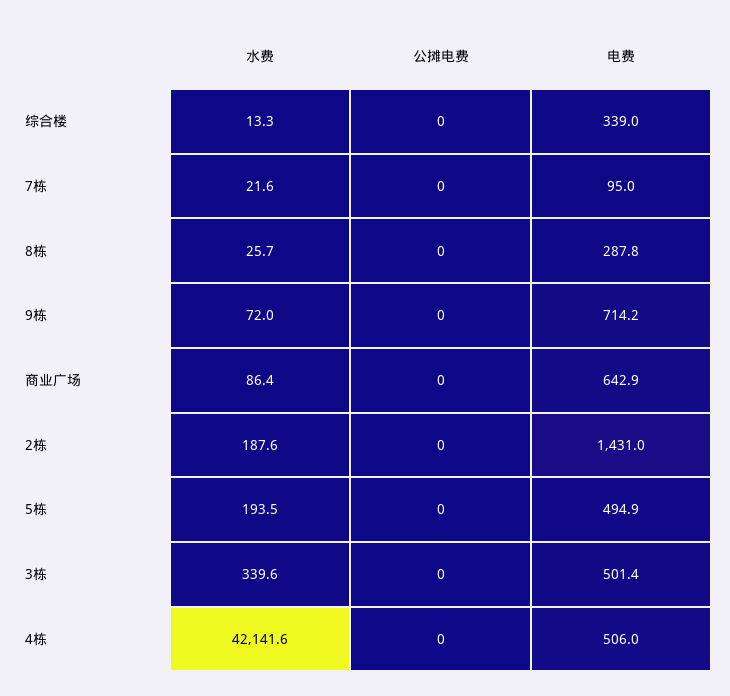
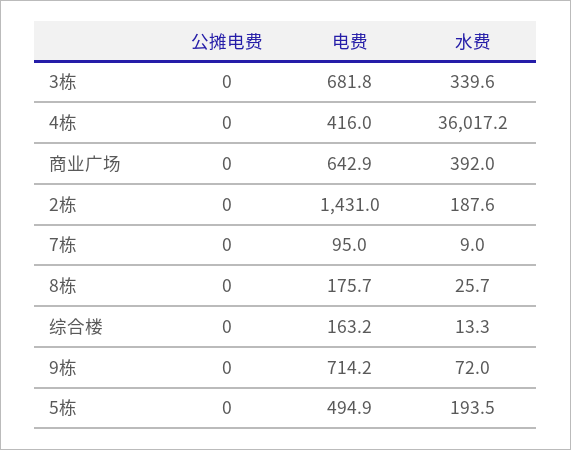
  {
    "水费": {
      "综合楼": 13.3,
-     "7栋": 21.6,
+     "7栋": 9,
      "8栋": 25.7,
      "9栋": 72,
-     "商业广场": 86.4,
+     "商业广场": 392,
      "2栋": 187.6,
      "5栋": 193.5,
      "3栋": 339.6,
-     "4栋": 42141.6
+     "4栋": 36017.2
    },
    "公摊电费": {
      "综合楼": 0,
      "7栋": 0,
      "8栋": 0,
      "9栋": 0,
      "商业广场": 0,
      "2栋": 0,
      "5栋": 0,
      "3栋": 0,
      "4栋": 0
    },
    "电费": {
-     "综合楼": 339,
+     "综合楼": 163.2,
      "7栋": 95,
-     "8栋": 287.8,
+     "8栋": 175.7,
      "9栋": 714.2,
      "商业广场": 642.9,
      "2栋": 1431,
      "5栋": 494.9,
-     "3栋": 501.4,
+     "3栋": 681.8,
-     "4栋": 506
+     "4栋": 416
    }
  }

